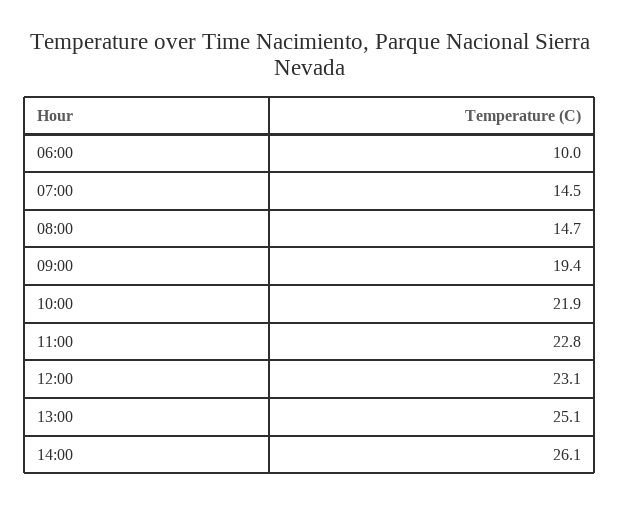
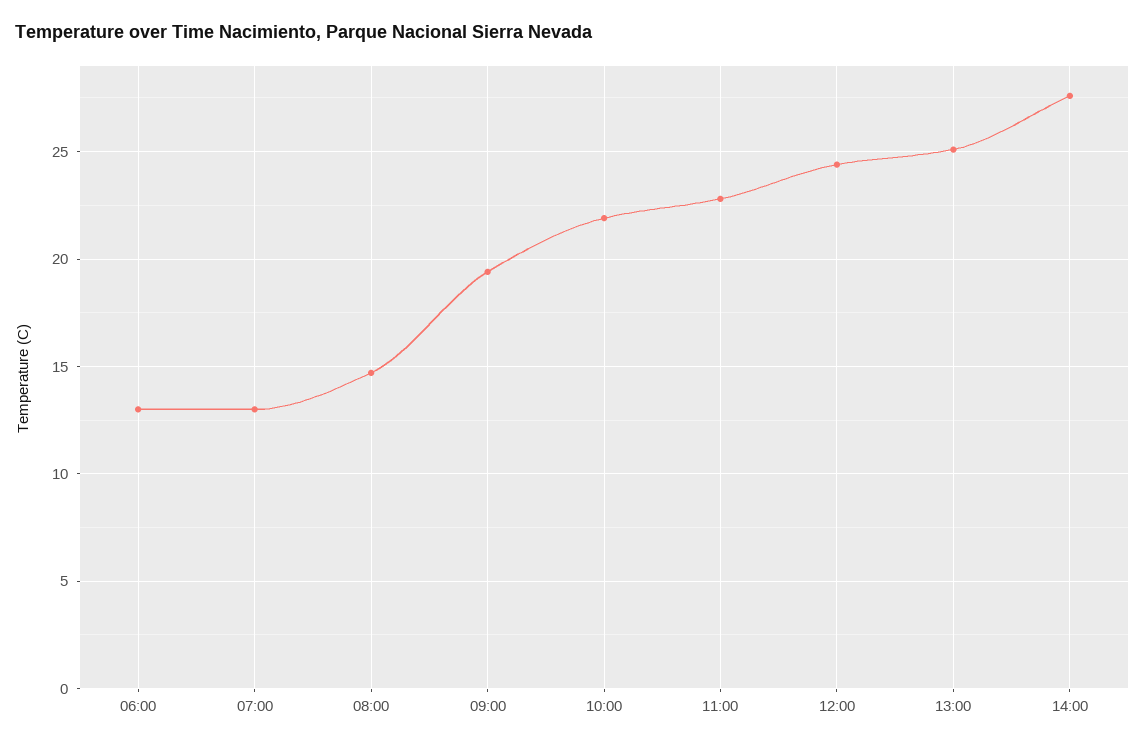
  {
-   "06:00": 10,
+   "06:00": 13,
-   "07:00": 14.5,
+   "07:00": 13,
    "08:00": 14.7,
    "09:00": 19.4,
    "10:00": 21.9,
    "11:00": 22.8,
-   "12:00": 23.1,
+   "12:00": 24.5,
    "13:00": 25.1,
-   "14:00": 26.1
+   "14:00": 27.5
  }

